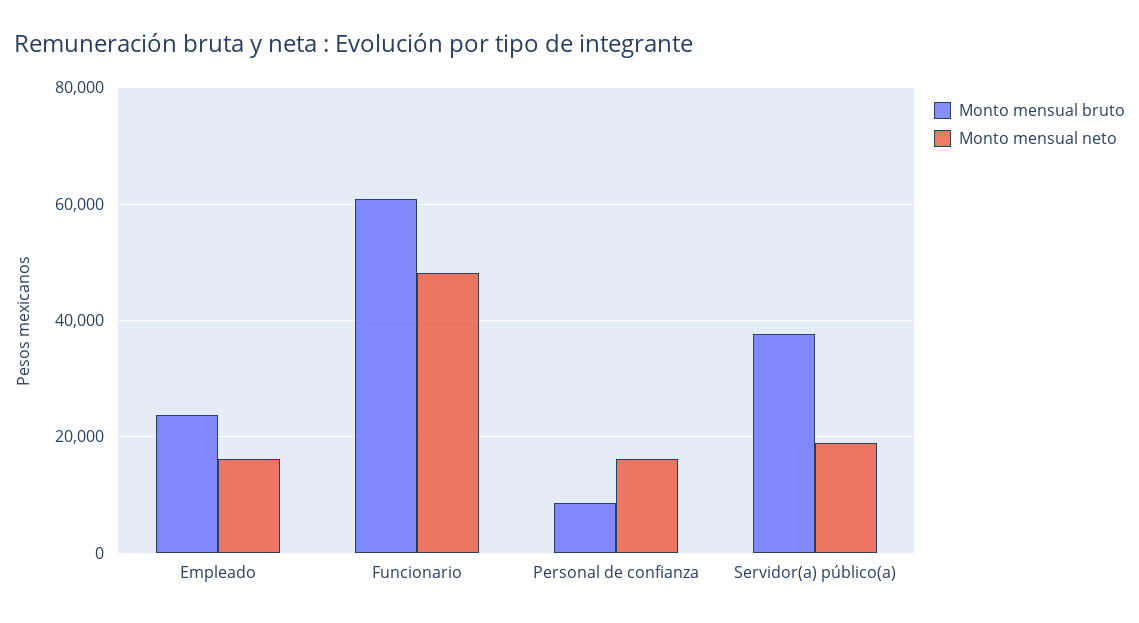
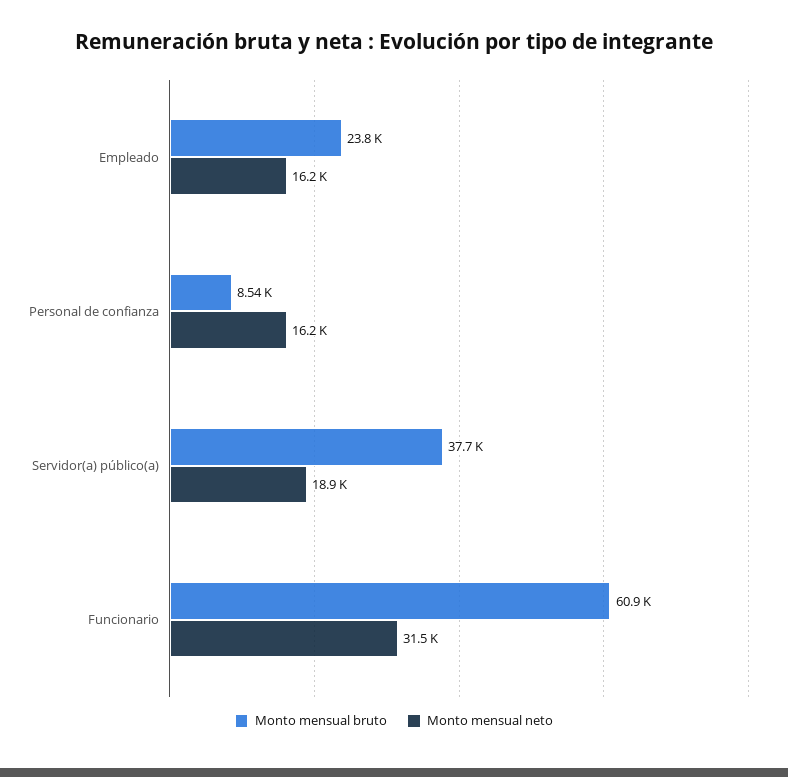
  {
    "Monto mensual bruto": {
      "Empleado": 23800,
      "Funcionario": 60900,
      "Personal de confianza": 8540,
      "Servidor(a) público(a)": 37700
    },
    "Monto mensual neto": {
      "Empleado": 16200,
-     "Funcionario": 48000,
+     "Funcionario": 31500,
      "Personal de confianza": 16200,
      "Servidor(a) público(a)": 18900
    }
  }

